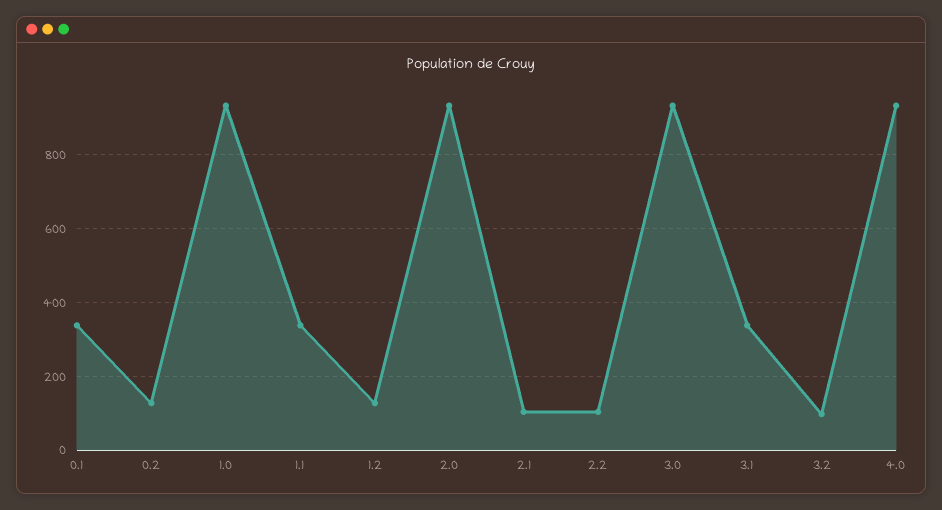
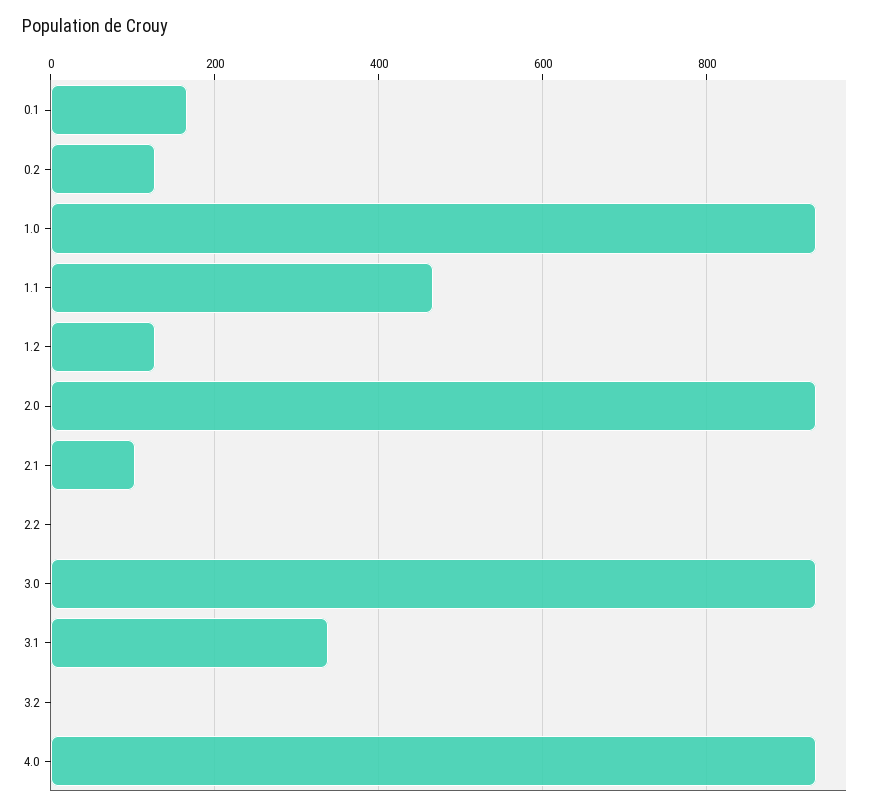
  {
-   "0.1": 340,
+   "0.1": 160,
    "0.2": 120,
    "1.0": 940,
-   "1.1": 340,
+   "1.1": 460,
    "1.2": 120,
    "2.0": 940,
    "2.1": 100,
-   "2.2": 100,
+   "2.2": 0,
    "3.0": 940,
    "3.1": 340,
-   "3.2": 100,
+   "3.2": 0,
    "4.0": 940
  }

